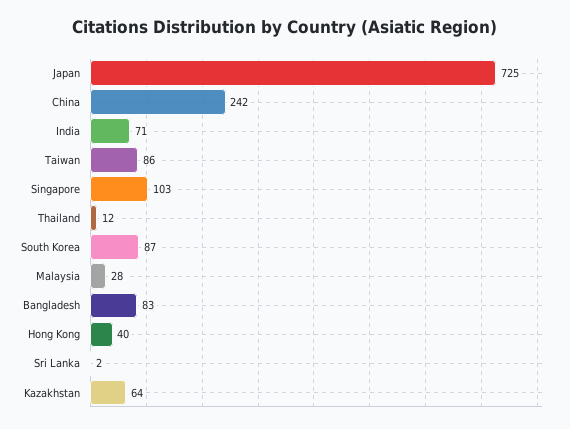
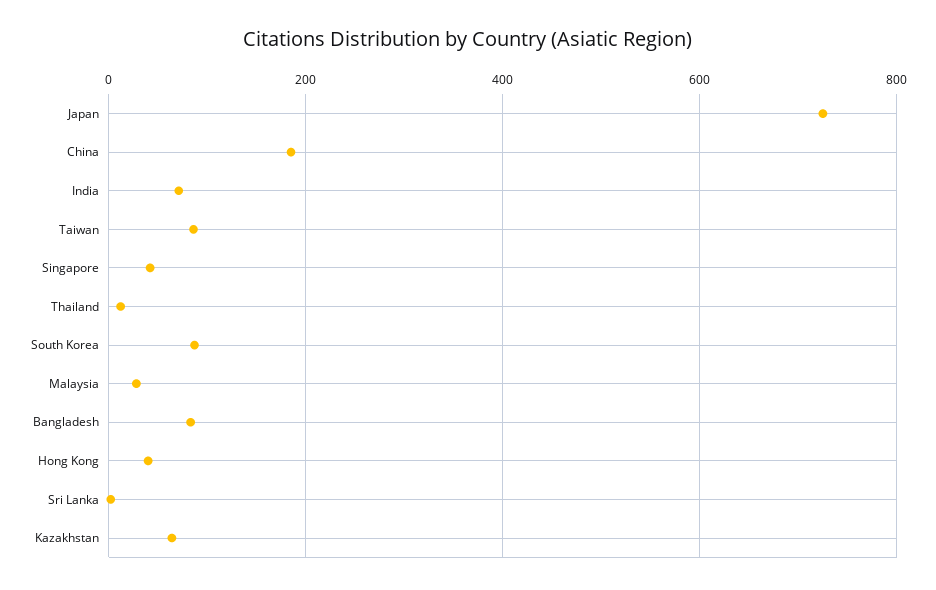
  {
    "Japan": 725,
-   "China": 242,
+   "China": 180,
    "India": 71,
    "Taiwan": 86,
-   "Singapore": 103,
+   "Singapore": 40,
    "Thailand": 12,
    "South Korea": 87,
    "Malaysia": 28,
    "Bangladesh": 83,
    "Hong Kong": 40,
    "Sri Lanka": 2,
    "Kazakhstan": 64
  }

